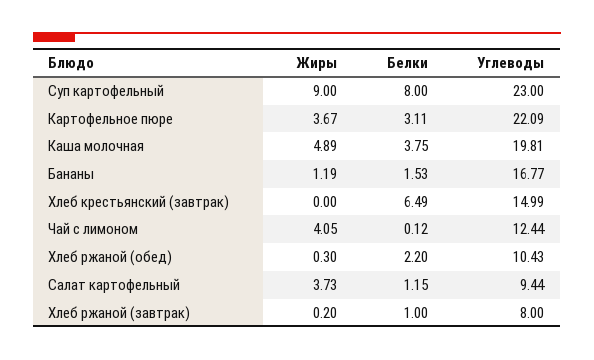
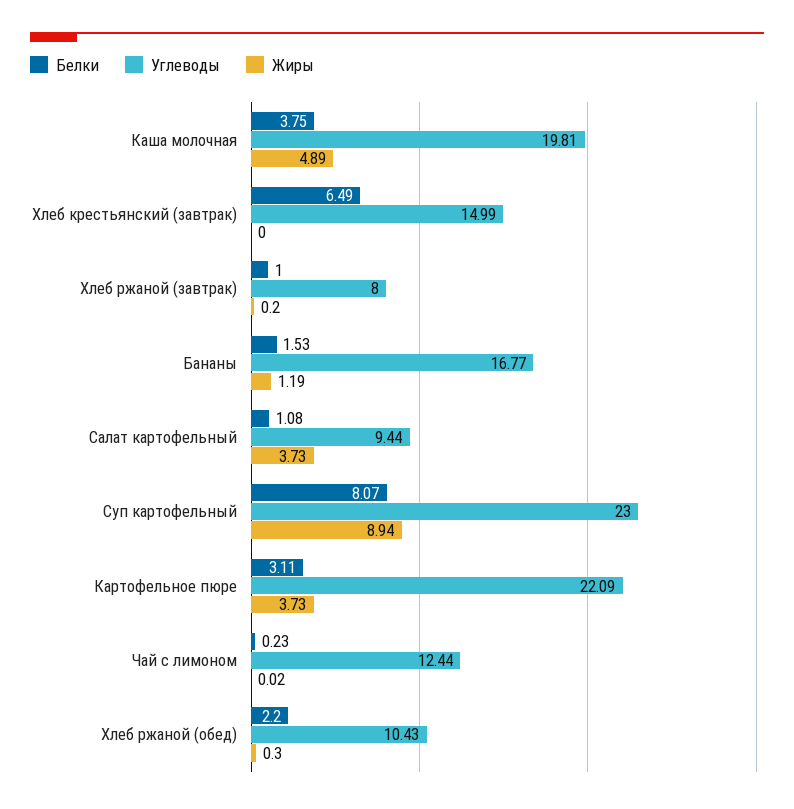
  {
    "Жиры": {
-     "Суп картофельный": 9,
+     "Суп картофельный": 8.94,
-     "Картофельное пюре": 3.67,
+     "Картофельное пюре": 3.73,
      "Каша молочная": 4.89,
      "Бананы": 1.19,
      "Хлеб крестьянский (завтрак)": 0,
-     "Чай с лимоном": 4.05,
+     "Чай с лимоном": 0.02,
      "Хлеб ржаной (обед)": 0.3,
      "Салат картофельный": 3.73,
      "Хлеб ржаной (завтрак)": 0.2
    },
    "Белки": {
-     "Суп картофельный": 8,
+     "Суп картофельный": 8.07,
      "Картофельное пюре": 3.11,
      "Каша молочная": 3.75,
      "Бананы": 1.53,
      "Хлеб крестьянский (завтрак)": 6.49,
-     "Чай с лимоном": 0.12,
+     "Чай с лимоном": 0.23,
      "Хлеб ржаной (обед)": 2.2,
-     "Салат картофельный": 1.15,
+     "Салат картофельный": 1.08,
      "Хлеб ржаной (завтрак)": 1
    },
    "Углеводы": {
      "Суп картофельный": 23,
      "Картофельное пюре": 22.09,
      "Каша молочная": 19.81,
      "Бананы": 16.77,
      "Хлеб крестьянский (завтрак)": 14.99,
      "Чай с лимоном": 12.44,
      "Хлеб ржаной (обед)": 10.43,
      "Салат картофельный": 9.44,
      "Хлеб ржаной (завтрак)": 8
    }
  }

